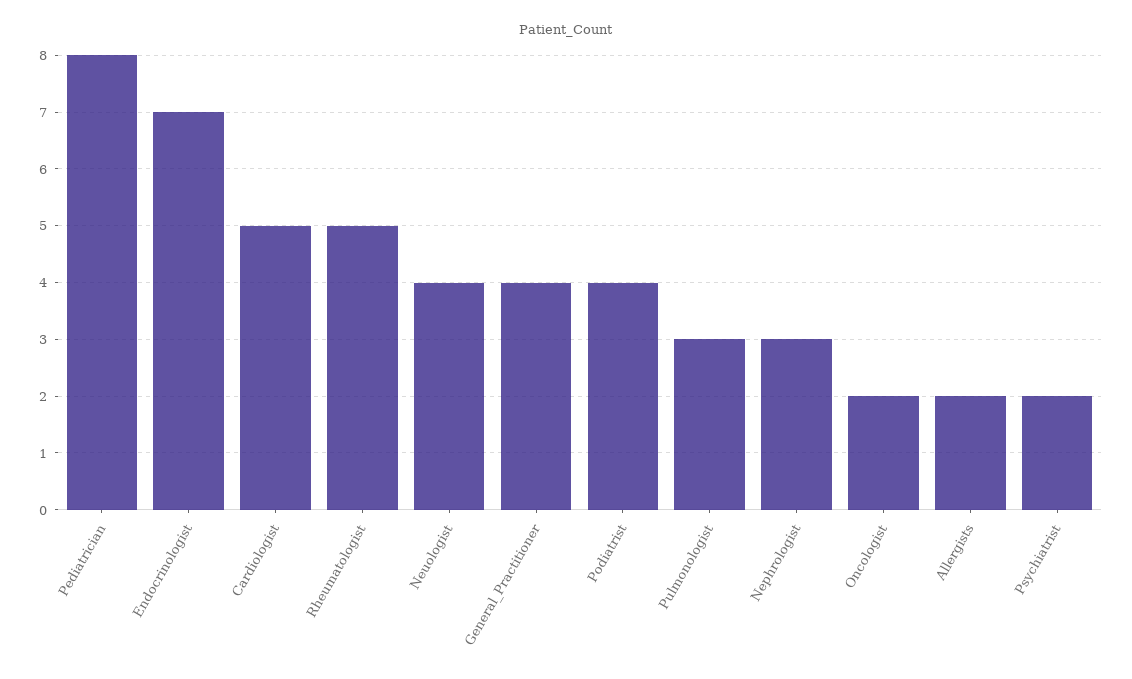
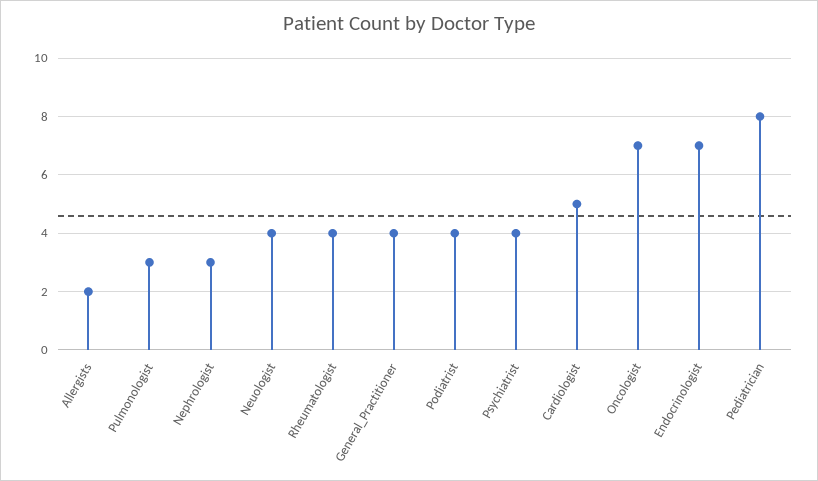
  {
    "Pediatrician": 8,
    "Endocrinologist": 7,
    "Cardiologist": 5,
-   "Rheumatologist": 5,
+   "Rheumatologist": 4,
    "Neuologist": 4,
    "General_Practitioner": 4,
    "Podiatrist": 4,
    "Pulmonologist": 3,
    "Nephrologist": 3,
-   "Oncologist": 2,
+   "Oncologist": 7,
    "Allergists": 2,
-   "Psychiatrist": 2
+   "Psychiatrist": 4
  }

